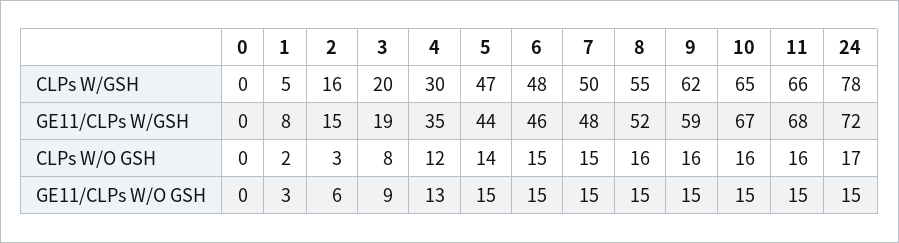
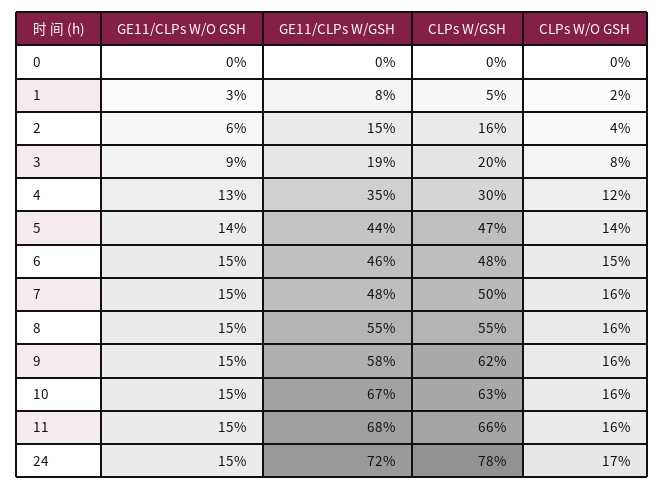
  {
    "0": {
      "CLPs W/GSH": 0,
      "GE11/CLPs W/GSH": 0,
      "CLPs W/O GSH": 0,
      "GE11/CLPs W/O GSH": 0
    },
    "1": {
      "CLPs W/GSH": 5,
      "GE11/CLPs W/GSH": 8,
      "CLPs W/O GSH": 2,
      "GE11/CLPs W/O GSH": 3
    },
    "2": {
      "CLPs W/GSH": 16,
      "GE11/CLPs W/GSH": 15,
-     "CLPs W/O GSH": 3,
+     "CLPs W/O GSH": 4,
      "GE11/CLPs W/O GSH": 6
    },
    "3": {
      "CLPs W/GSH": 20,
      "GE11/CLPs W/GSH": 19,
      "CLPs W/O GSH": 8,
      "GE11/CLPs W/O GSH": 9
    },
    "4": {
      "CLPs W/GSH": 30,
      "GE11/CLPs W/GSH": 35,
      "CLPs W/O GSH": 12,
      "GE11/CLPs W/O GSH": 13
    },
    "5": {
      "CLPs W/GSH": 47,
      "GE11/CLPs W/GSH": 44,
      "CLPs W/O GSH": 14,
-     "GE11/CLPs W/O GSH": 15
+     "GE11/CLPs W/O GSH": 14
    },
    "6": {
      "CLPs W/GSH": 48,
      "GE11/CLPs W/GSH": 46,
      "CLPs W/O GSH": 15,
      "GE11/CLPs W/O GSH": 15
    },
    "7": {
      "CLPs W/GSH": 50,
      "GE11/CLPs W/GSH": 48,
-     "CLPs W/O GSH": 15,
+     "CLPs W/O GSH": 16,
      "GE11/CLPs W/O GSH": 15
    },
    "8": {
      "CLPs W/GSH": 55,
-     "GE11/CLPs W/GSH": 52,
+     "GE11/CLPs W/GSH": 55,
      "CLPs W/O GSH": 16,
      "GE11/CLPs W/O GSH": 15
    },
    "9": {
      "CLPs W/GSH": 62,
-     "GE11/CLPs W/GSH": 59,
+     "GE11/CLPs W/GSH": 58,
      "CLPs W/O GSH": 16,
      "GE11/CLPs W/O GSH": 15
    },
    "10": {
-     "CLPs W/GSH": 65,
+     "CLPs W/GSH": 63,
      "GE11/CLPs W/GSH": 67,
      "CLPs W/O GSH": 16,
      "GE11/CLPs W/O GSH": 15
    },
    "11": {
      "CLPs W/GSH": 66,
      "GE11/CLPs W/GSH": 68,
      "CLPs W/O GSH": 16,
      "GE11/CLPs W/O GSH": 15
    },
    "24": {
      "CLPs W/GSH": 78,
      "GE11/CLPs W/GSH": 72,
      "CLPs W/O GSH": 17,
      "GE11/CLPs W/O GSH": 15
    }
  }

